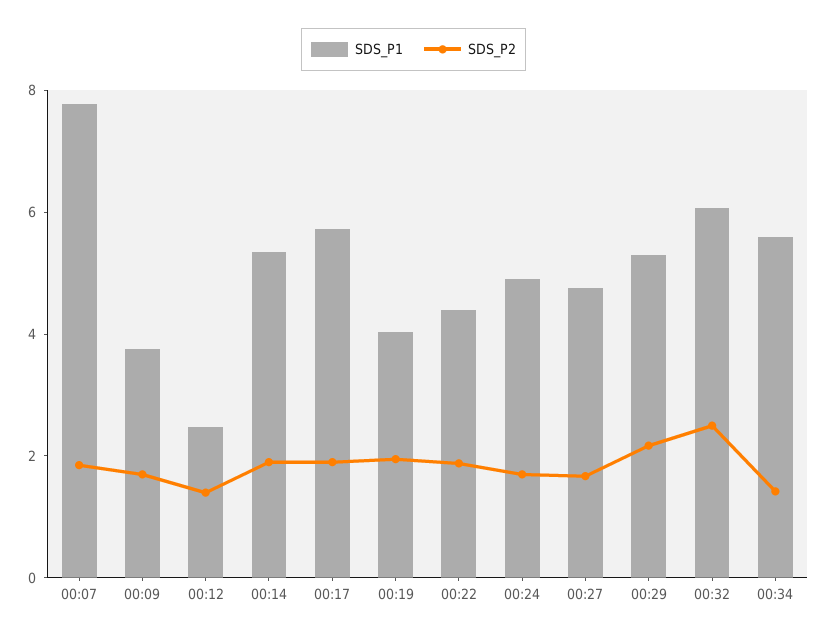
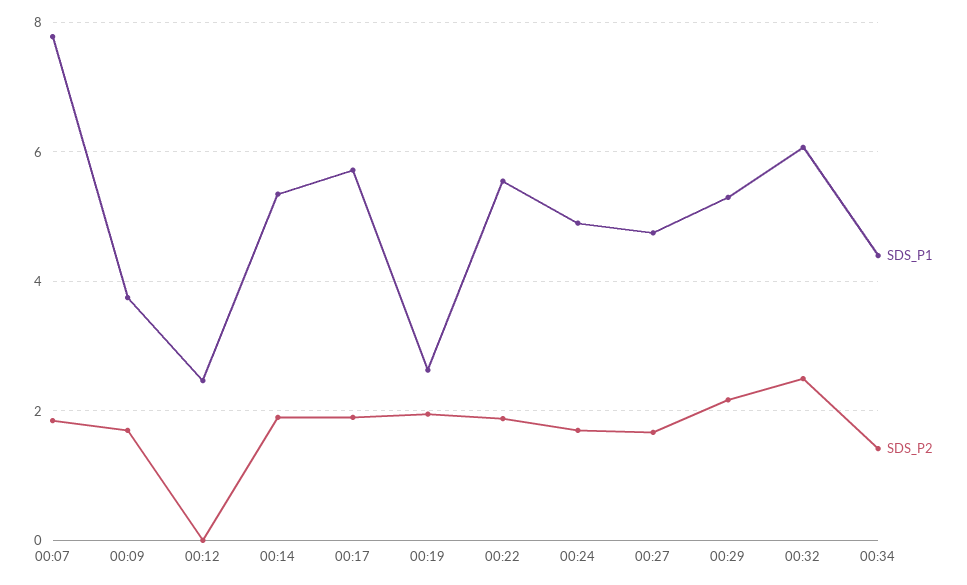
  {
    "SDS_P1": {
      "00:07": 7.8,
      "00:09": 3.8,
      "00:12": 2.4,
      "00:14": 5.4,
      "00:17": 5.8,
-     "00:19": 4,
+     "00:19": 2.6,
-     "00:22": 4.5,
+     "00:22": 5.6,
      "00:24": 5,
      "00:27": 4.8,
      "00:29": 5.4,
      "00:32": 6,
-     "00:34": 5.5
+     "00:34": 4.4
    },
    "SDS_P2": {
      "00:07": 1.8,
      "00:09": 1.8,
-     "00:12": 1.5,
+     "00:12": 0,
      "00:14": 2,
      "00:17": 2,
      "00:19": 2,
      "00:22": 1.8,
      "00:24": 1.8,
      "00:27": 1.6,
      "00:29": 2.2,
      "00:32": 2.6,
      "00:34": 1.4
    }
  }

